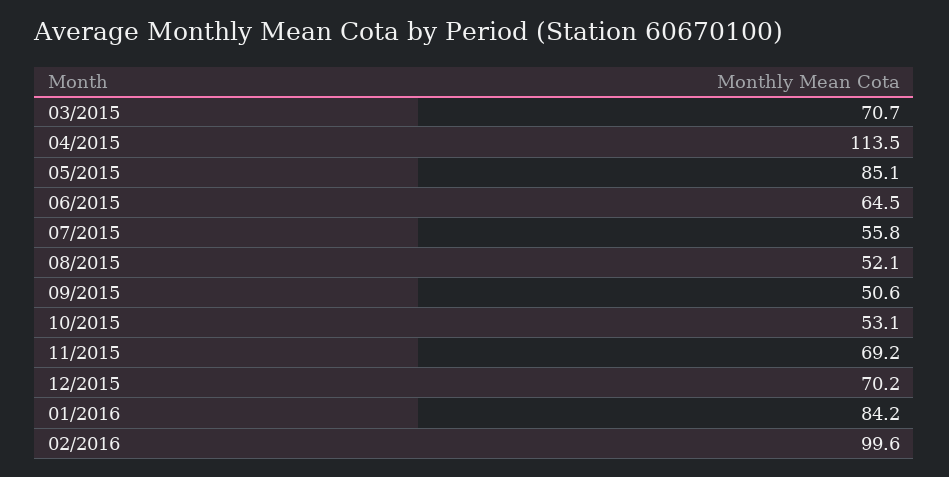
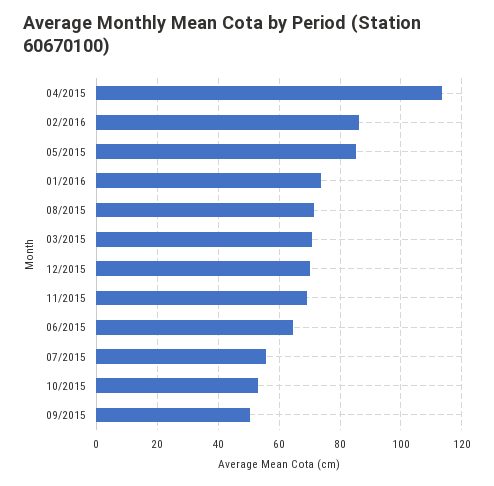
  {
    "03/2015": 70.7,
    "04/2015": 113.5,
    "05/2015": 85.1,
    "06/2015": 64.5,
    "07/2015": 55.8,
-   "08/2015": 52.1,
+   "08/2015": 72,
    "09/2015": 50.6,
    "10/2015": 53.1,
    "11/2015": 69.2,
    "12/2015": 70.2,
-   "01/2016": 84.2,
+   "01/2016": 74,
-   "02/2016": 99.6
+   "02/2016": 86
  }

